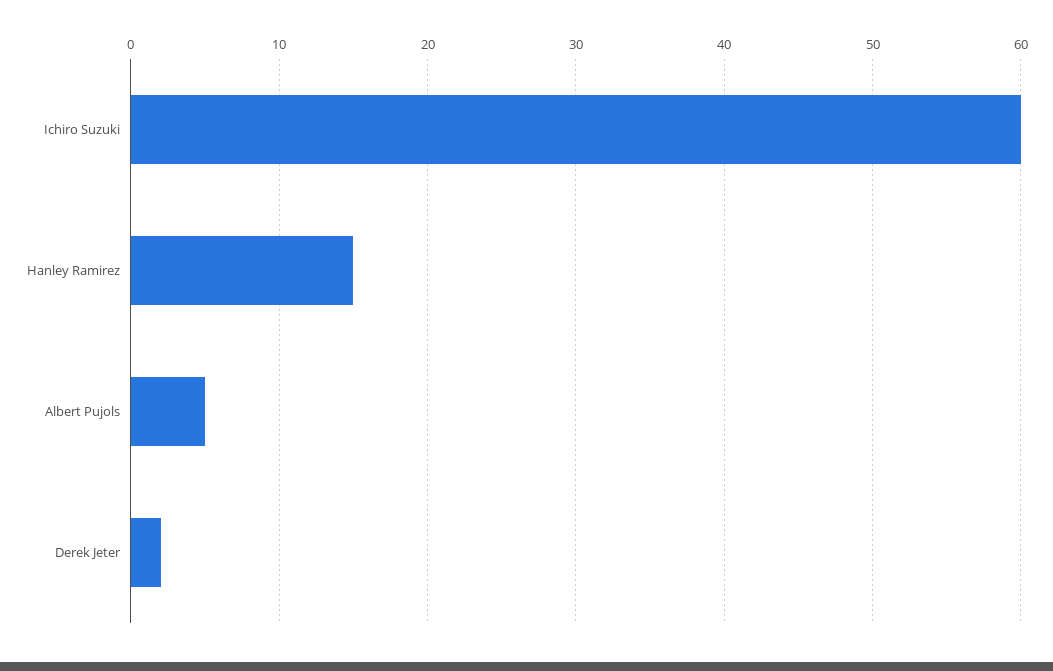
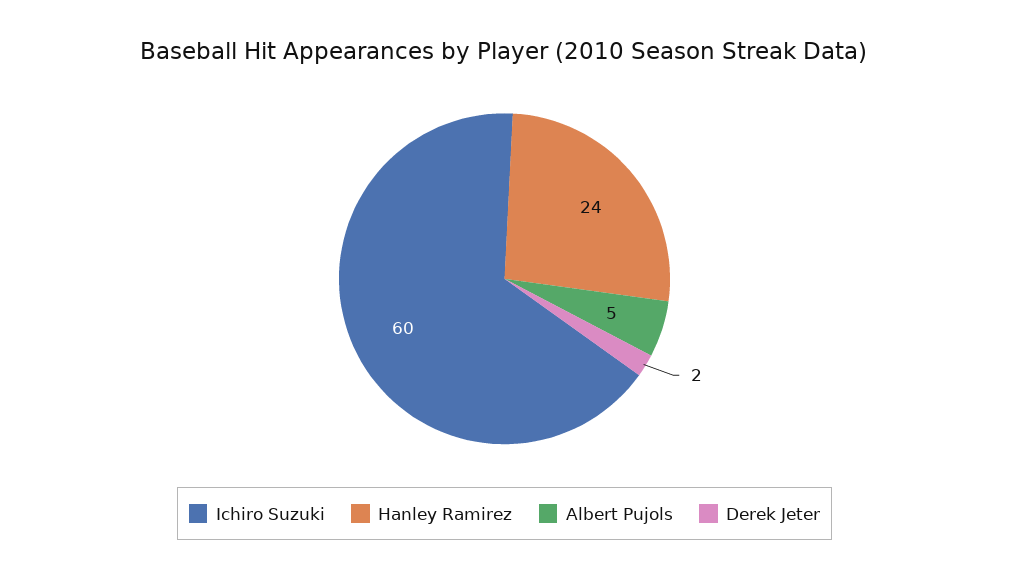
  {
    "Ichiro Suzuki": 60,
-   "Hanley Ramirez": 15,
+   "Hanley Ramirez": 24,
    "Albert Pujols": 5,
    "Derek Jeter": 2
  }

